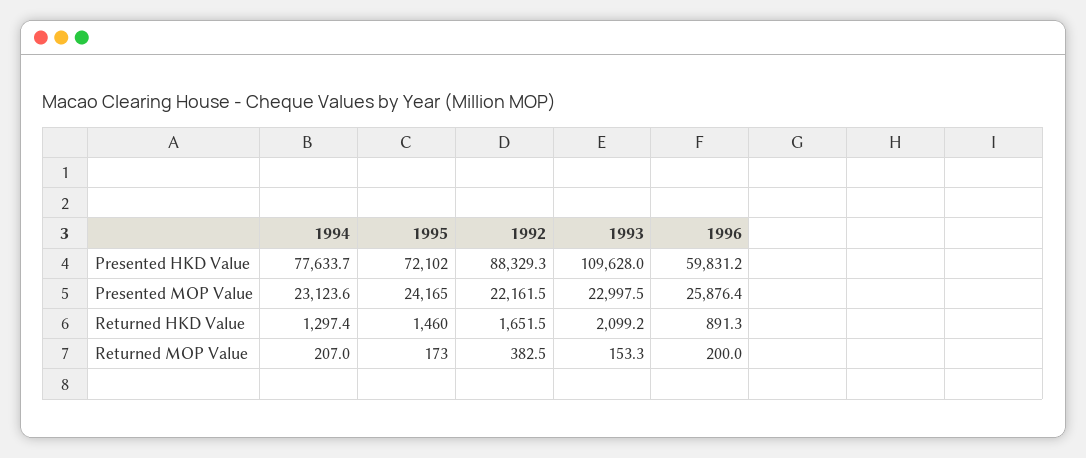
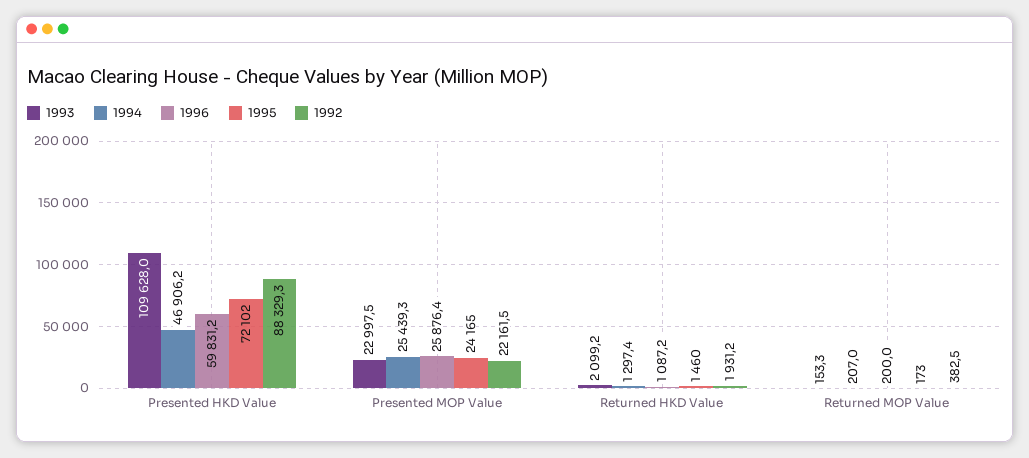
  {
    "1994": {
-     "Presented HKD Value": 77633.7,
+     "Presented HKD Value": 46906.2,
-     "Presented MOP Value": 23123.6,
+     "Presented MOP Value": 25439.3,
      "Returned HKD Value": 1297.4,
      "Returned MOP Value": 207
    },
    "1995": {
      "Presented HKD Value": 72102,
      "Presented MOP Value": 24165,
      "Returned HKD Value": 1460,
      "Returned MOP Value": 173
    },
    "1992": {
      "Presented HKD Value": 88329.3,
      "Presented MOP Value": 22161.5,
-     "Returned HKD Value": 1651.5,
+     "Returned HKD Value": 1931.2,
      "Returned MOP Value": 382.5
    },
    "1993": {
      "Presented HKD Value": 109628,
      "Presented MOP Value": 22997.5,
      "Returned HKD Value": 2099.2,
      "Returned MOP Value": 153.3
    },
    "1996": {
      "Presented HKD Value": 59831.2,
      "Presented MOP Value": 25876.4,
-     "Returned HKD Value": 891.3,
+     "Returned HKD Value": 1087.2,
      "Returned MOP Value": 200
    }
  }

